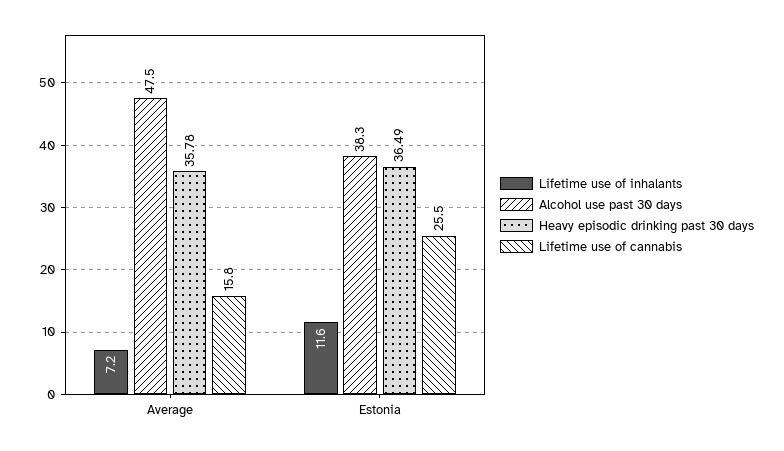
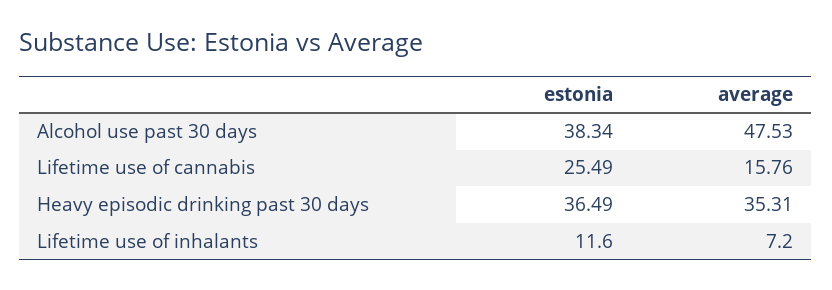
  {
    "Lifetime use of inhalants": {
      "Average": 7.2,
      "Estonia": 11.6
    },
    "Alcohol use past 30 days": {
      "Average": 47.53,
      "Estonia": 38.34
    },
    "Heavy episodic drinking past 30 days": {
-     "Average": 35.78,
+     "Average": 35.31,
      "Estonia": 36.49
    },
    "Lifetime use of cannabis": {
      "Average": 15.76,
      "Estonia": 25.49
    }
  }

